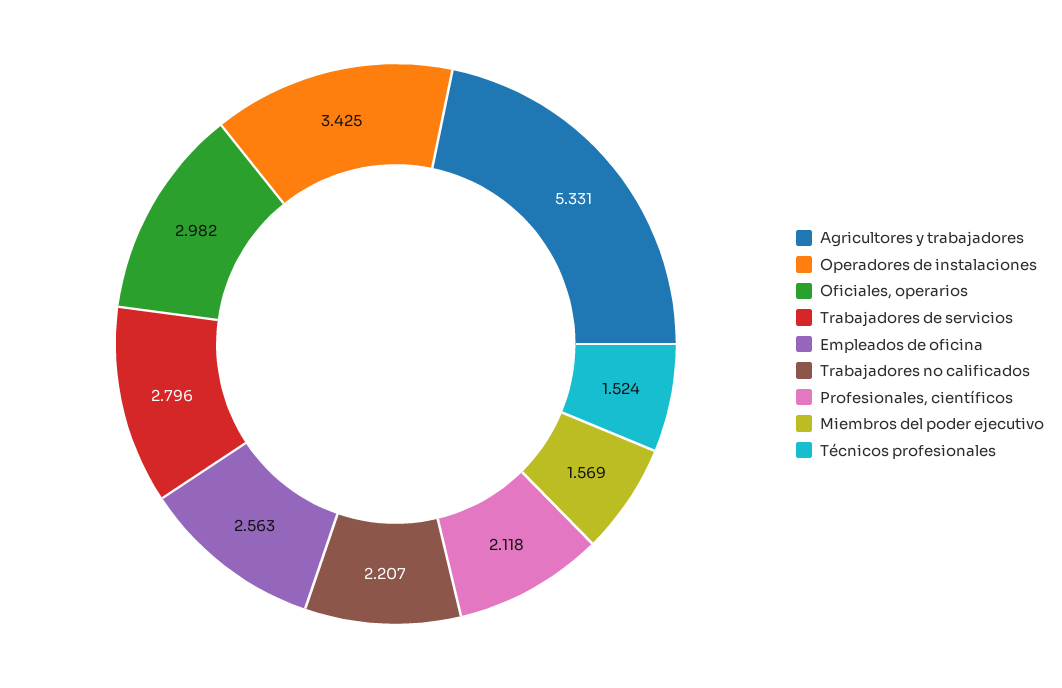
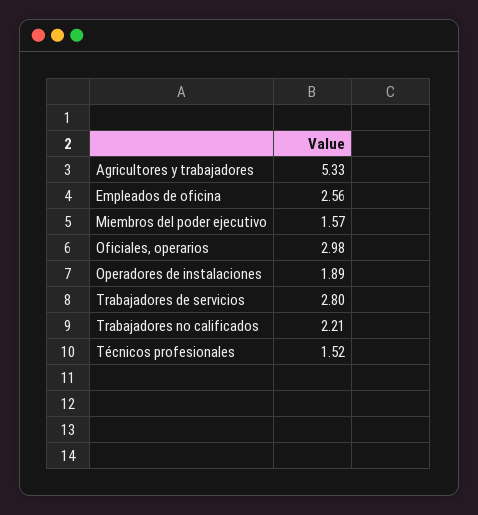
  {
    "Agricultores y trabajadores": 5.331,
-   "Operadores de instalaciones": 3.425,
+   "Operadores de instalaciones": 1.89,
    "Oficiales, operarios": 2.982,
    "Trabajadores de servicios": 2.796,
    "Empleados de oficina": 2.563,
    "Trabajadores no calificados": 2.207,
-   "Profesionales, científicos": 2.118,
    "Miembros del poder ejecutivo": 1.569,
    "Técnicos profesionales": 1.524
  }

